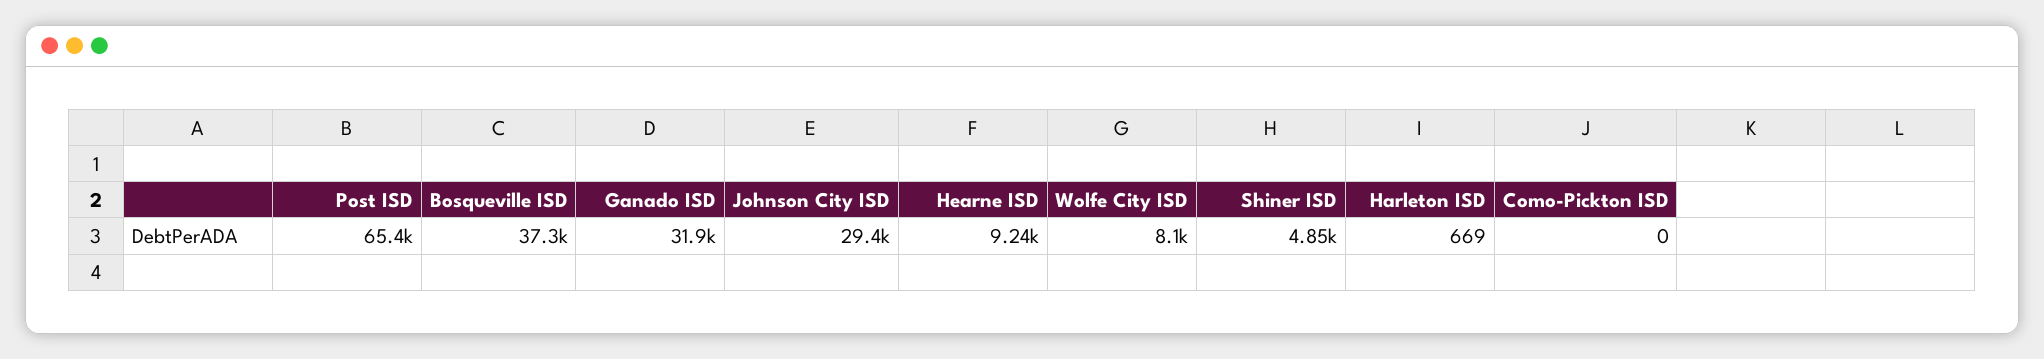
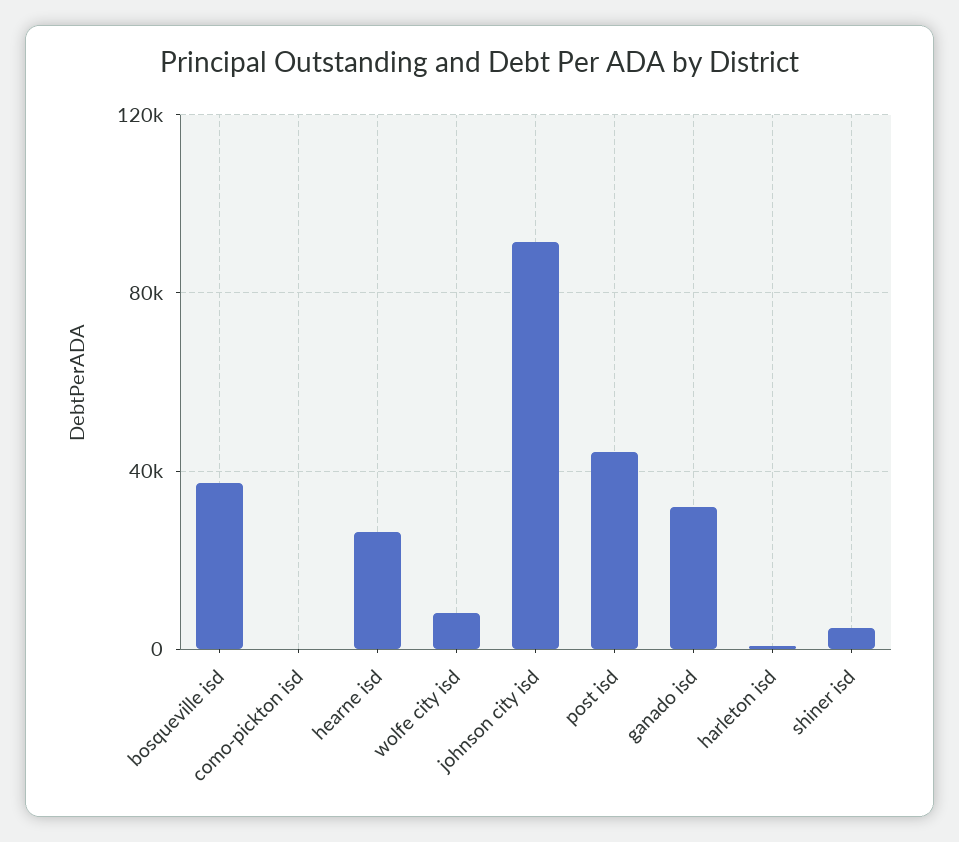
  {
-   "Post ISD": 65400,
+   "Post ISD": 45000,
    "Bosqueville ISD": 37300,
    "Ganado ISD": 31900,
-   "Johnson City ISD": 29400,
+   "Johnson City ISD": 90000,
-   "Hearne ISD": 9240,
+   "Hearne ISD": 25000,
    "Wolfe City ISD": 8100,
    "Shiner ISD": 4850,
    "Harleton ISD": 669,
    "Como-Pickton ISD": 0
  }

